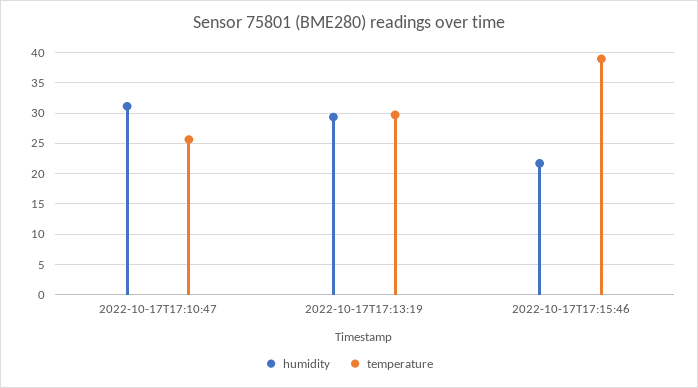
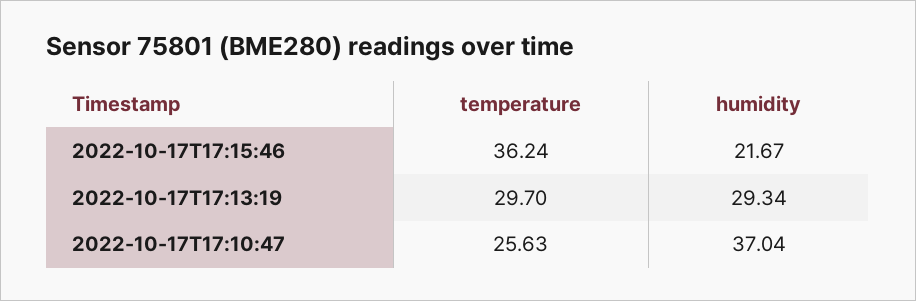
  {
    "humidity": {
-     "2022-10-17T17:10:47": 31,
+     "2022-10-17T17:10:47": 37.04,
      "2022-10-17T17:13:19": 29.34,
      "2022-10-17T17:15:46": 21.67
    },
    "temperature": {
      "2022-10-17T17:10:47": 25.63,
      "2022-10-17T17:13:19": 29.7,
-     "2022-10-17T17:15:46": 39
+     "2022-10-17T17:15:46": 36.24
    }
  }

